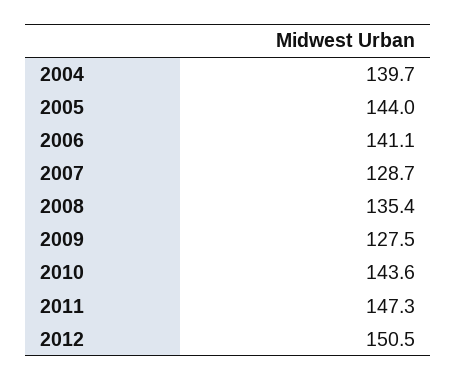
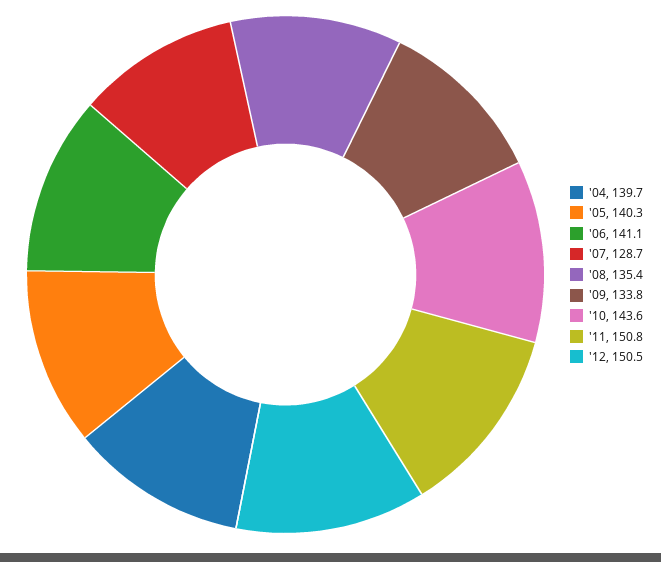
  {
    "2004": 139.7,
-   "2005": 144,
+   "2005": 140.3,
    "2006": 141.1,
    "2007": 128.7,
    "2008": 135.4,
-   "2009": 127.5,
+   "2009": 133.8,
    "2010": 143.6,
-   "2011": 147.3,
+   "2011": 150.8,
    "2012": 150.5
  }

